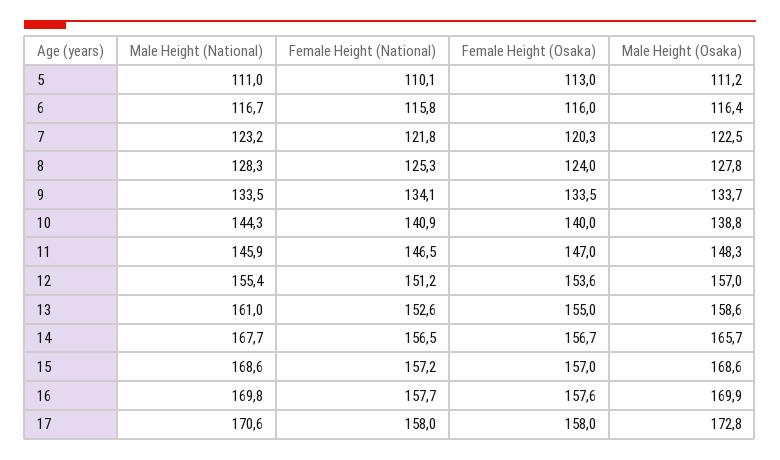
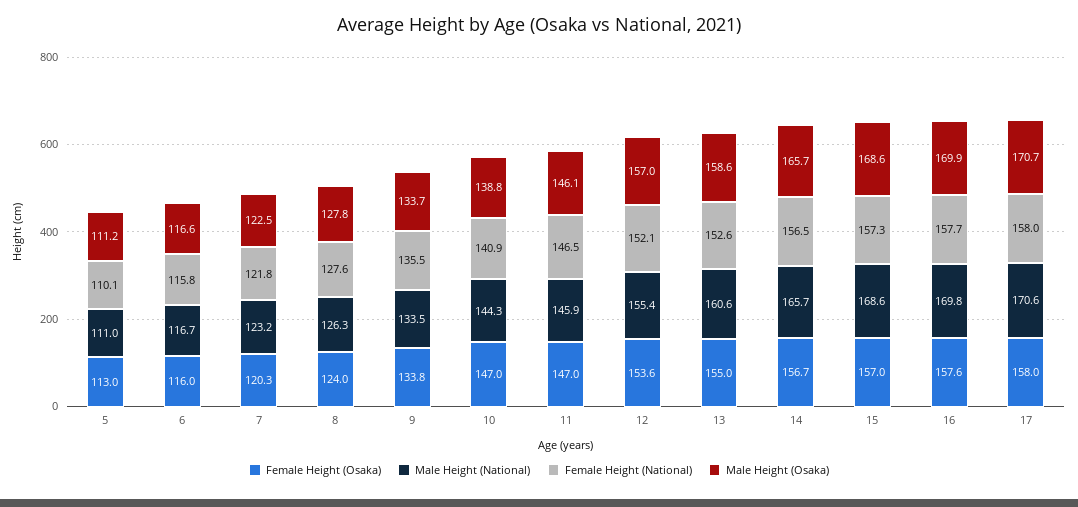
  {
    "Male Height (National)": {
      "5": 111,
      "6": 116.7,
      "7": 123.2,
-     "8": 128.3,
+     "8": 126.3,
      "9": 133.5,
      "10": 144.3,
      "11": 145.9,
      "12": 155.4,
-     "13": 161,
+     "13": 160.6,
-     "14": 167.7,
+     "14": 165.7,
      "15": 168.6,
      "16": 169.8,
      "17": 170.6
    },
    "Female Height (National)": {
      "5": 110.1,
      "6": 115.8,
      "7": 121.8,
-     "8": 125.3,
+     "8": 127.6,
-     "9": 134.1,
+     "9": 135.5,
      "10": 140.9,
      "11": 146.5,
-     "12": 151.2,
+     "12": 152.1,
      "13": 152.6,
      "14": 156.5,
-     "15": 157.2,
+     "15": 157.3,
      "16": 157.7,
      "17": 158
    },
    "Female Height (Osaka)": {
      "5": 113,
      "6": 116,
      "7": 120.3,
      "8": 124,
-     "9": 133.5,
+     "9": 133.8,
-     "10": 140,
+     "10": 147,
      "11": 147,
      "12": 153.6,
      "13": 155,
      "14": 156.7,
      "15": 157,
      "16": 157.6,
      "17": 158
    },
    "Male Height (Osaka)": {
      "5": 111.2,
-     "6": 116.4,
+     "6": 116.6,
      "7": 122.5,
      "8": 127.8,
      "9": 133.7,
      "10": 138.8,
-     "11": 148.3,
+     "11": 146.1,
      "12": 157,
      "13": 158.6,
      "14": 165.7,
      "15": 168.6,
      "16": 169.9,
-     "17": 172.8
+     "17": 170.7
    }
  }

